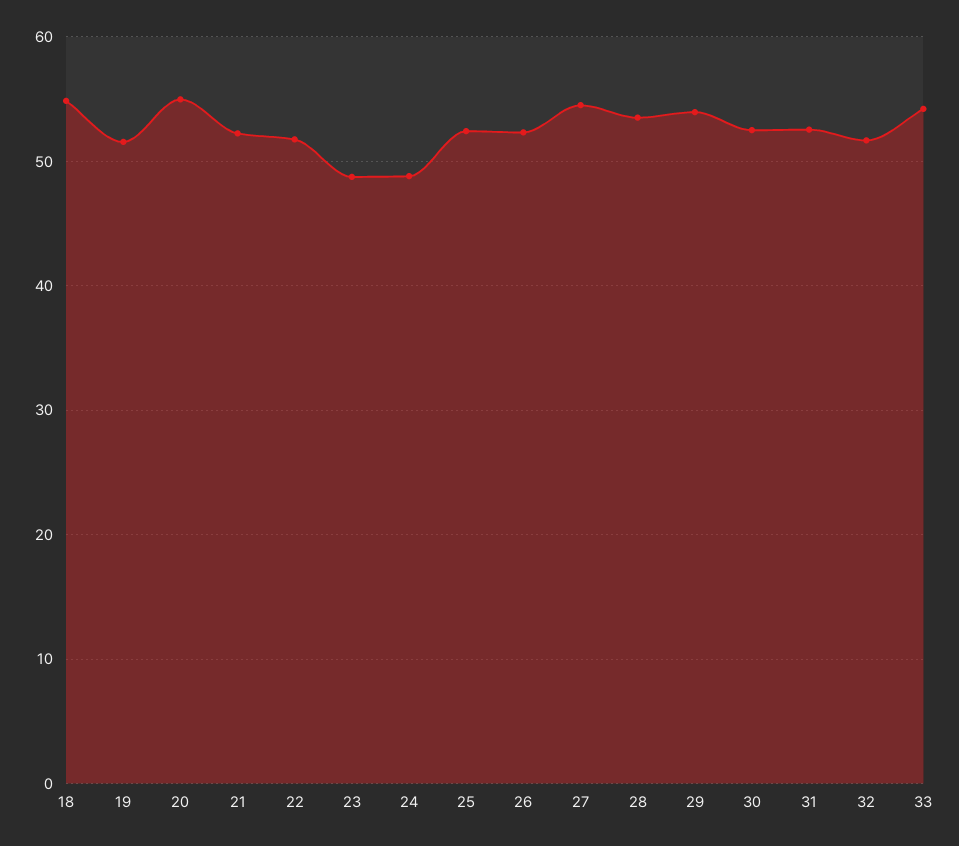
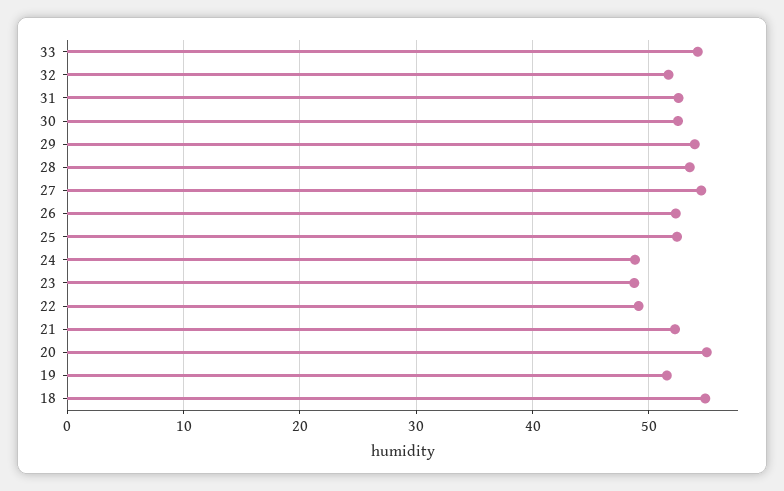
  {
    "18": 55,
    "19": 52,
    "20": 55,
    "21": 52,
-   "22": 52,
+   "22": 49,
    "23": 49,
    "24": 49,
    "25": 52,
    "26": 52,
    "27": 55,
    "28": 54,
    "29": 54,
    "30": 53,
    "31": 53,
    "32": 52,
    "33": 54
  }

